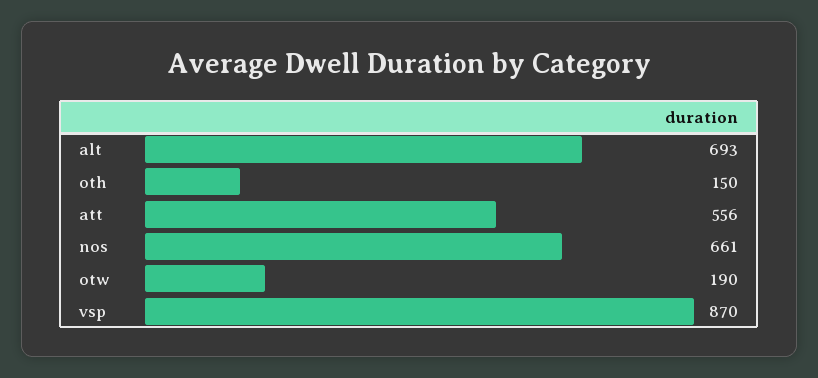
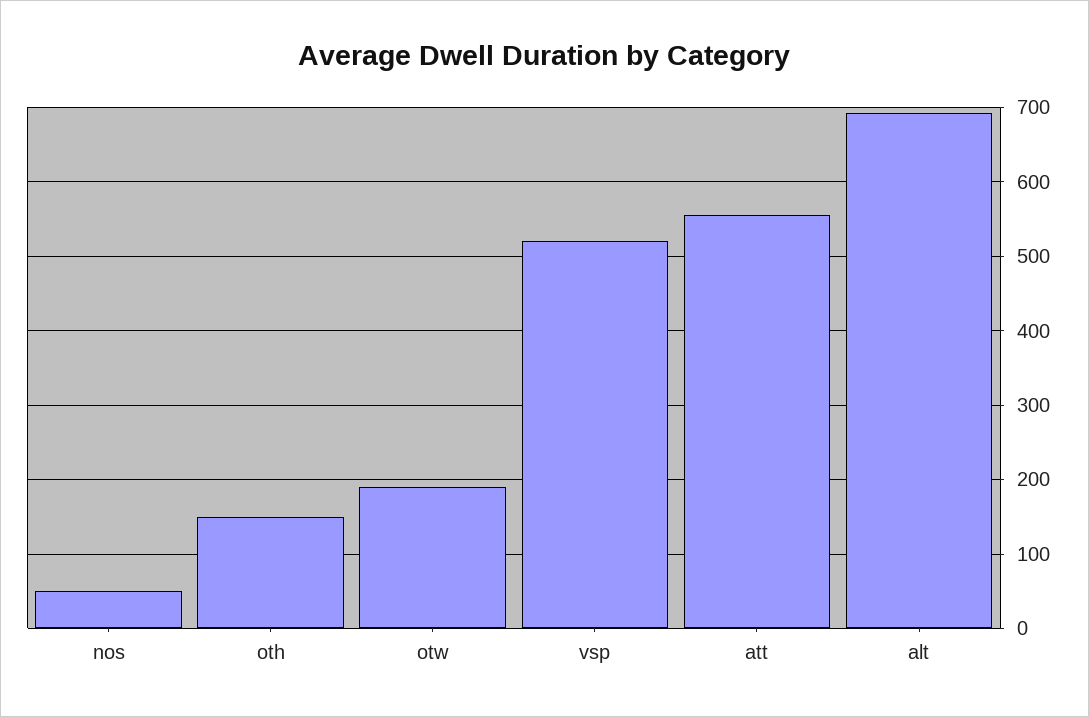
  {
    "alt": 693,
    "oth": 150,
    "att": 556,
-   "nos": 661,
+   "nos": 50,
    "otw": 190,
-   "vsp": 870
+   "vsp": 520
  }

